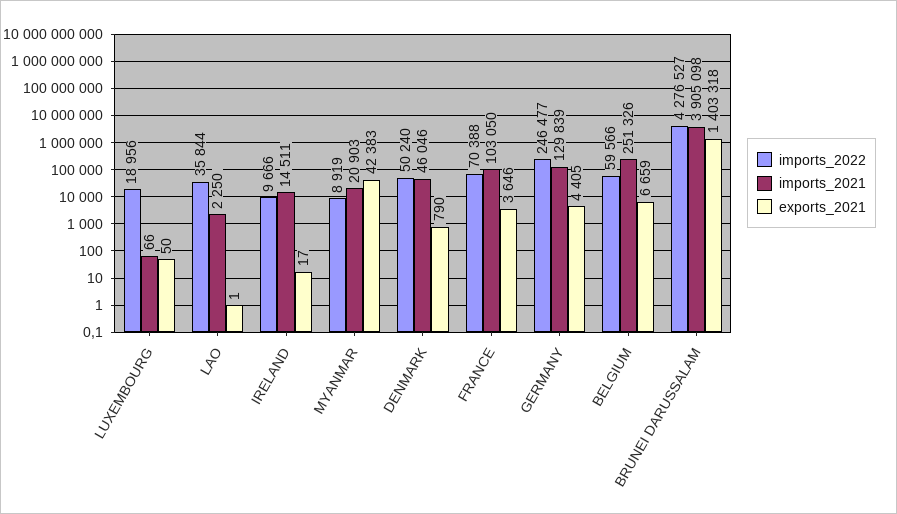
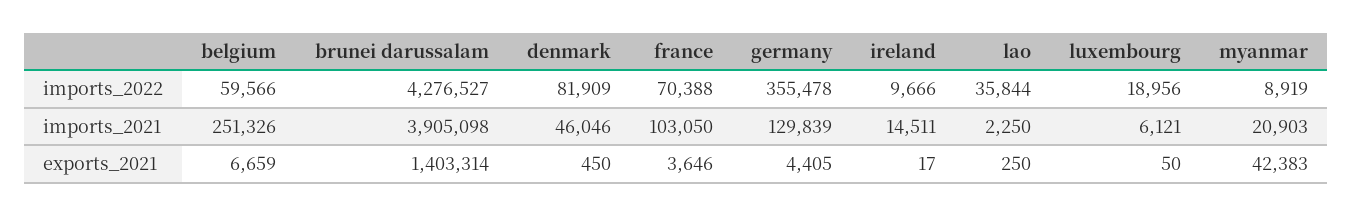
  {
    "imports_2022": {
      "LUXEMBOURG": 18956,
      "LAO": 35844,
      "IRELAND": 9666,
      "MYANMAR": 8919,
-     "DENMARK": 50240,
+     "DENMARK": 81909,
      "FRANCE": 70388,
-     "GERMANY": 246477,
+     "GERMANY": 355478,
      "BELGIUM": 59566,
      "BRUNEI DARUSSALAM": 4276527
    },
    "imports_2021": {
-     "LUXEMBOURG": 66,
+     "LUXEMBOURG": 6121,
      "LAO": 2250,
      "IRELAND": 14511,
      "MYANMAR": 20903,
      "DENMARK": 46046,
      "FRANCE": 103050,
      "GERMANY": 129839,
      "BELGIUM": 251326,
      "BRUNEI DARUSSALAM": 3905098
    },
    "exports_2021": {
      "LUXEMBOURG": 50,
-     "LAO": 1,
+     "LAO": 250,
      "IRELAND": 17,
      "MYANMAR": 42383,
-     "DENMARK": 790,
+     "DENMARK": 450,
      "FRANCE": 3646,
      "GERMANY": 4405,
      "BELGIUM": 6659,
-     "BRUNEI DARUSSALAM": 1403318
+     "BRUNEI DARUSSALAM": 1403314
    }
  }

